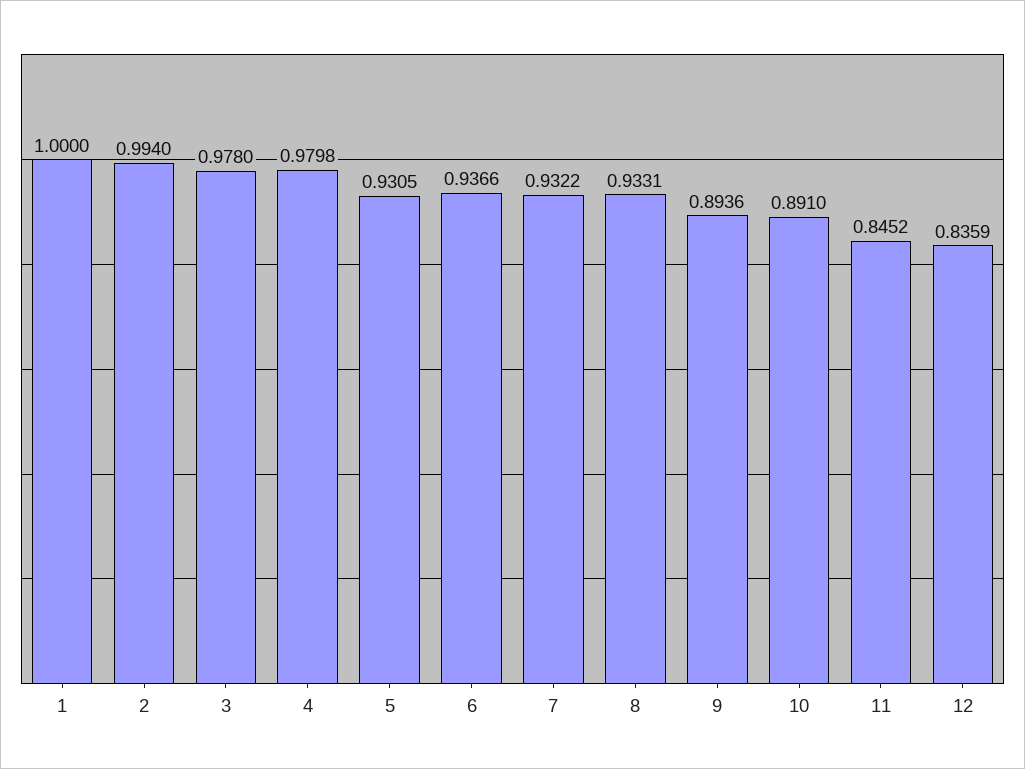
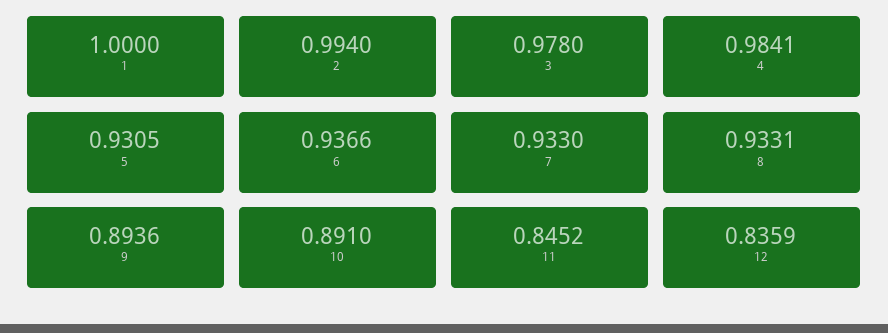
  {
    "1": 1,
    "2": 0.994,
    "3": 0.978,
-   "4": 0.9798,
+   "4": 0.9841,
    "5": 0.9305,
    "6": 0.9366,
-   "7": 0.9322,
+   "7": 0.933,
    "8": 0.9331,
    "9": 0.8936,
    "10": 0.891,
    "11": 0.8452,
    "12": 0.8359
  }

